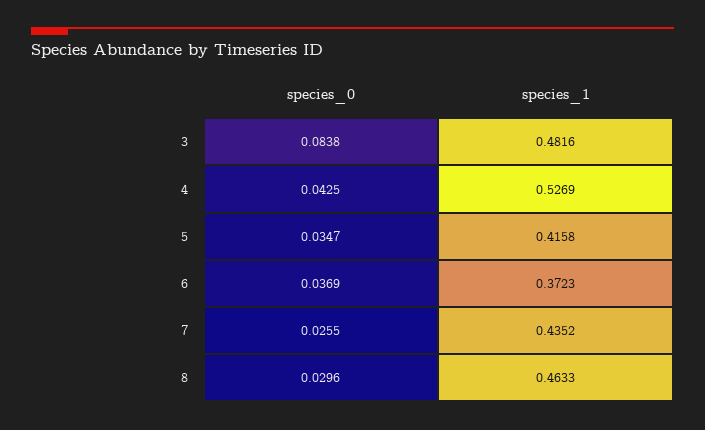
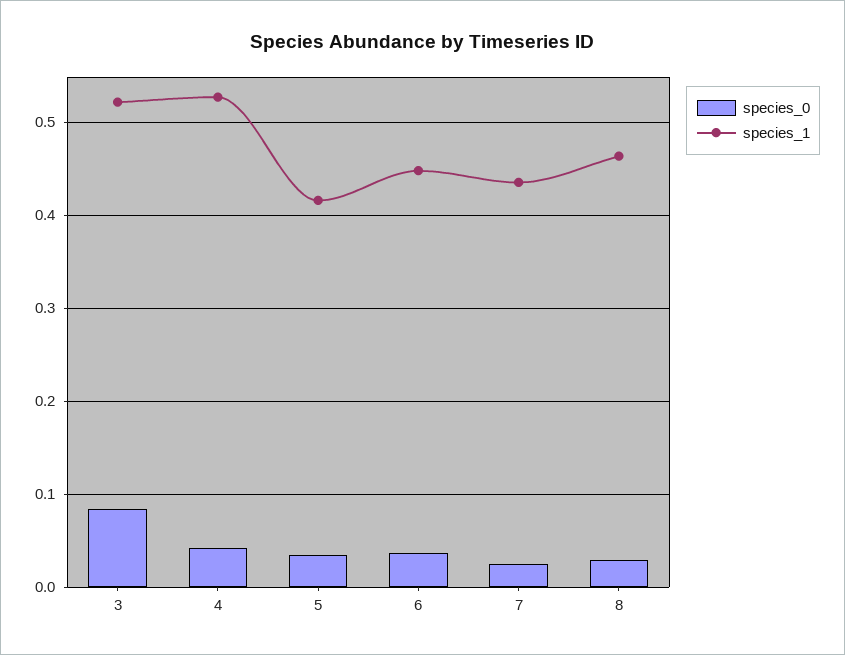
  {
    "species_0": {
      "3": 0.0838,
      "4": 0.0425,
      "5": 0.0347,
      "6": 0.0369,
      "7": 0.0255,
      "8": 0.0296
    },
    "species_1": {
-     "3": 0.4816,
+     "3": 0.52,
      "4": 0.5269,
      "5": 0.4158,
-     "6": 0.3723,
+     "6": 0.45,
      "7": 0.4352,
      "8": 0.4633
    }
  }

